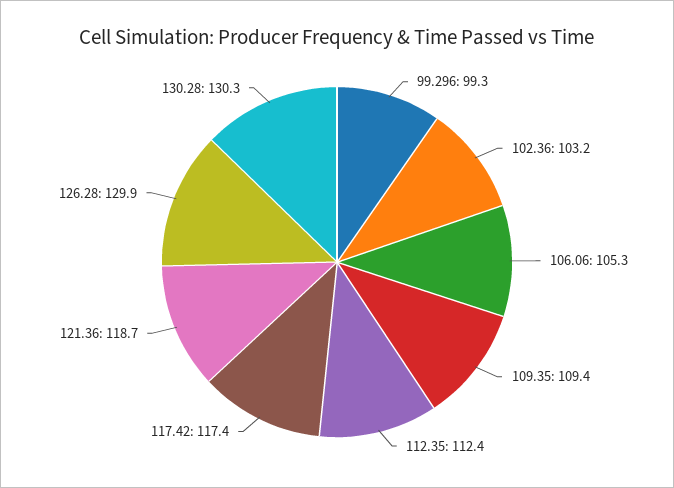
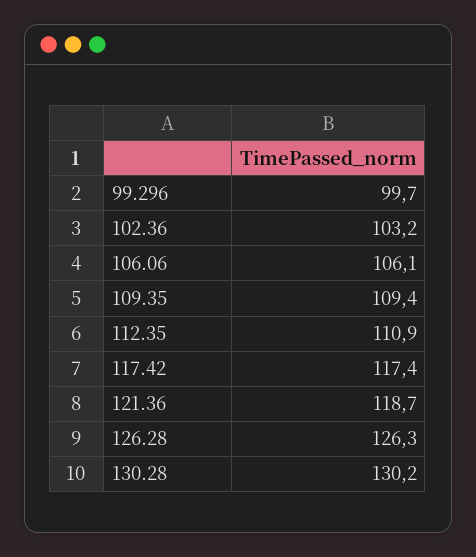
  {
-   "99.296": 99.3,
+   "99.296": 99.7,
    "102.36": 103.2,
-   "106.06": 105.3,
+   "106.06": 106.1,
    "109.35": 109.4,
-   "112.35": 112.4,
+   "112.35": 110.9,
    "117.42": 117.4,
    "121.36": 118.7,
-   "126.28": 129.9,
+   "126.28": 126.3,
-   "130.28": 130.3
+   "130.28": 130.2
  }

